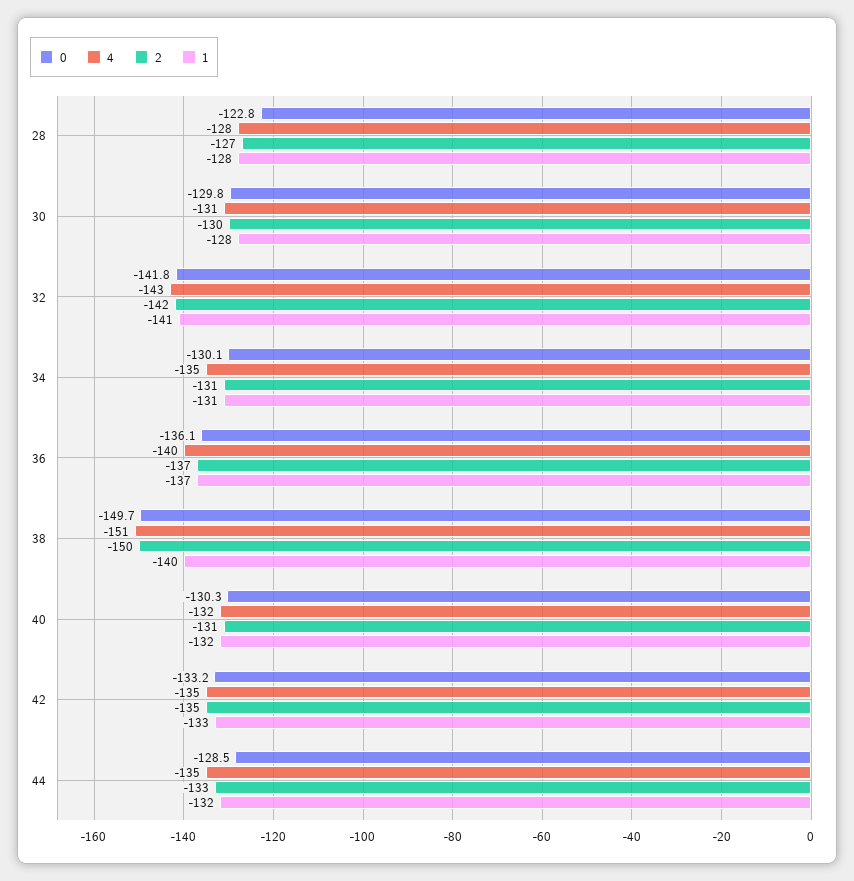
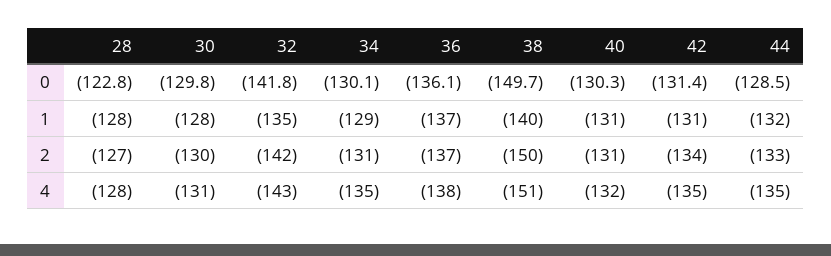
  {
    "0": {
      "28": -122.8,
      "30": -129.8,
      "32": -141.8,
      "34": -130.1,
      "36": -136.1,
      "38": -149.7,
      "40": -130.3,
-     "42": -133.2,
+     "42": -131.4,
      "44": -128.5
    },
    "4": {
      "28": -128,
      "30": -131,
      "32": -143,
      "34": -135,
-     "36": -140,
+     "36": -138,
      "38": -151,
      "40": -132,
      "42": -135,
      "44": -135
    },
    "2": {
      "28": -127,
      "30": -130,
      "32": -142,
      "34": -131,
      "36": -137,
      "38": -150,
      "40": -131,
-     "42": -135,
+     "42": -134,
      "44": -133
    },
    "1": {
      "28": -128,
      "30": -128,
-     "32": -141,
+     "32": -135,
-     "34": -131,
+     "34": -129,
      "36": -137,
      "38": -140,
-     "40": -132,
+     "40": -131,
-     "42": -133,
+     "42": -131,
      "44": -132
    }
  }

